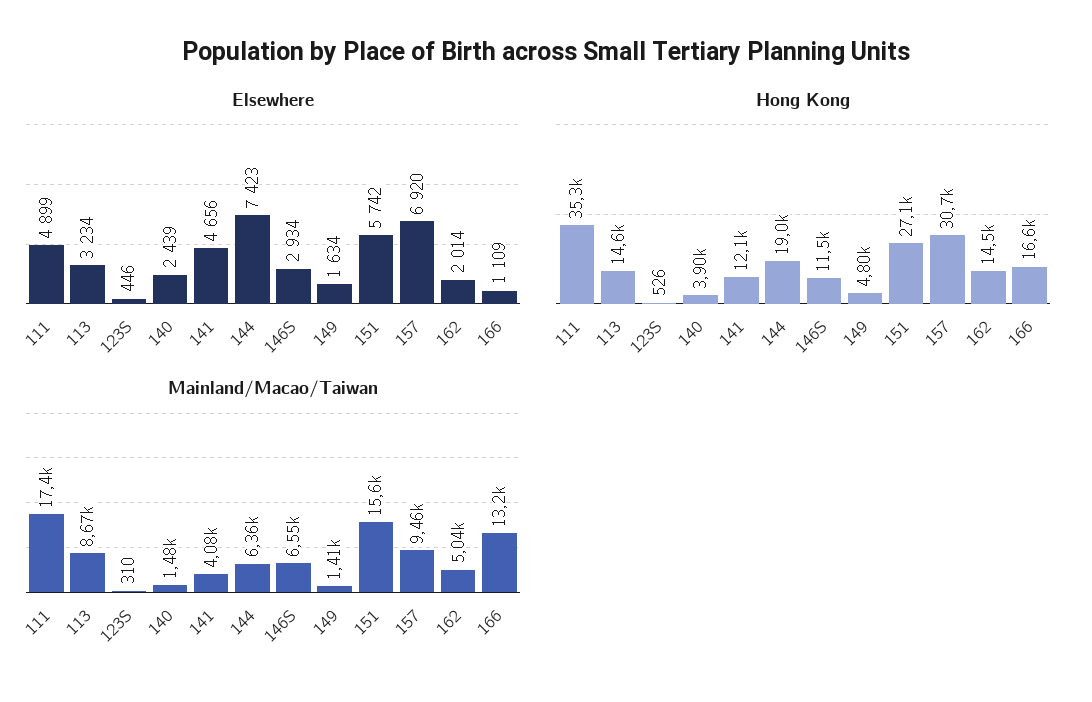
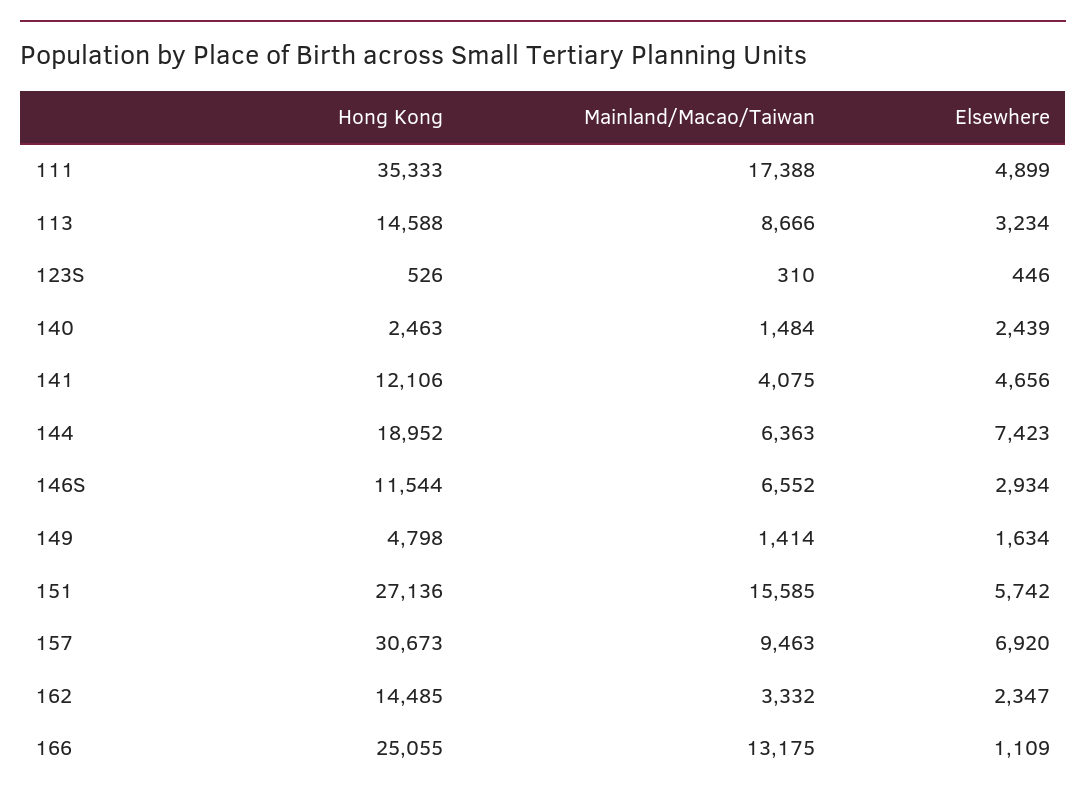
  {
    "Elsewhere": {
      "111": 4899,
      "113": 3234,
      "123S": 446,
      "140": 2439,
      "141": 4656,
      "144": 7423,
      "146S": 2934,
      "149": 1634,
      "151": 5742,
      "157": 6920,
-     "162": 2014,
+     "162": 2347,
      "166": 1109
    },
    "Hong Kong": {
      "111": 35333,
      "113": 14588,
      "123S": 526,
-     "140": 3900,
+     "140": 2463,
      "141": 12106,
      "144": 18952,
      "146S": 11544,
      "149": 4798,
      "151": 27136,
      "157": 30673,
      "162": 14485,
-     "166": 16600
+     "166": 25055
    },
    "Mainland/Macao/Taiwan": {
      "111": 17388,
      "113": 8666,
      "123S": 310,
      "140": 1484,
      "141": 4075,
      "144": 6363,
      "146S": 6552,
      "149": 1414,
      "151": 15585,
      "157": 9463,
-     "162": 5040,
+     "162": 3332,
      "166": 13175
    }
  }

